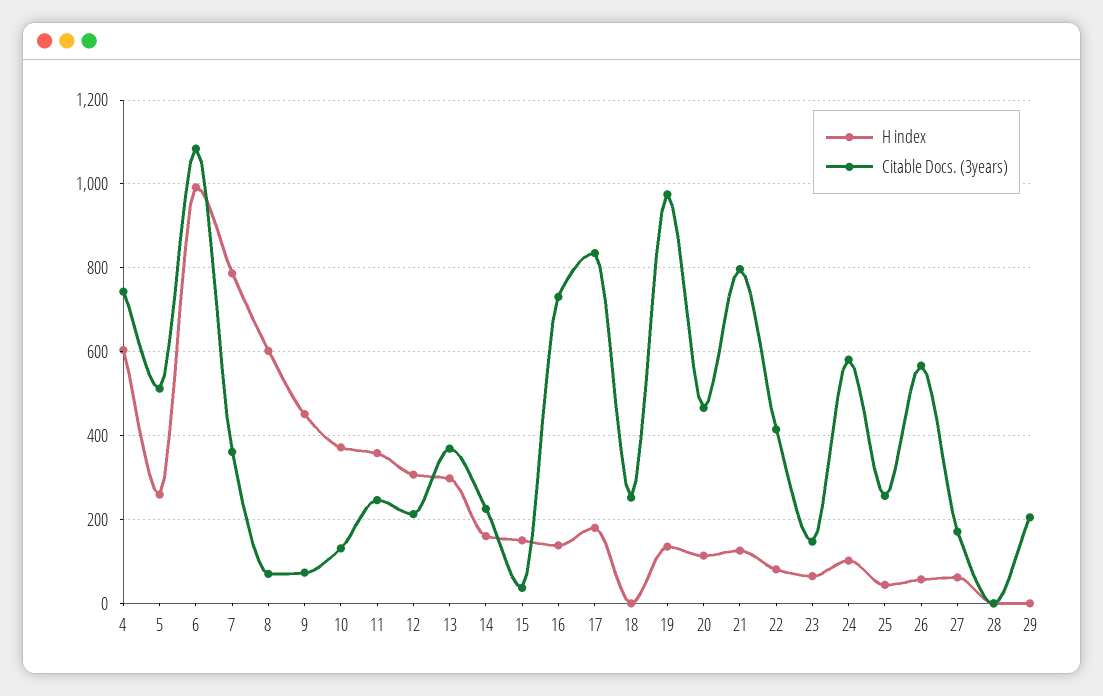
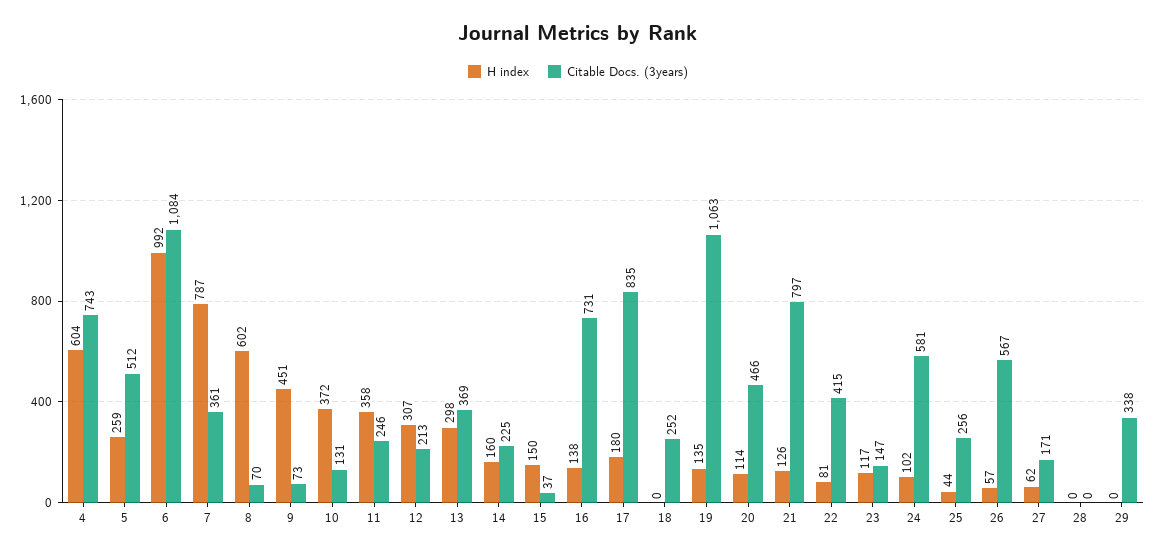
  {
    "H index": {
      "4": 604,
      "5": 259,
      "6": 992,
      "7": 787,
      "8": 602,
      "9": 451,
      "10": 372,
      "11": 358,
      "12": 307,
      "13": 298,
      "14": 160,
      "15": 150,
      "16": 138,
      "17": 180,
      "18": 0,
      "19": 135,
      "20": 114,
      "21": 126,
      "22": 81,
-     "23": 60,
+     "23": 117,
      "24": 102,
      "25": 44,
      "26": 57,
      "27": 62,
      "28": 0,
      "29": 0
    },
    "Citable Docs. (3years)": {
      "4": 743,
      "5": 512,
      "6": 1084,
      "7": 361,
      "8": 70,
      "9": 73,
      "10": 131,
      "11": 246,
      "12": 213,
      "13": 369,
      "14": 225,
      "15": 37,
      "16": 731,
      "17": 835,
      "18": 252,
-     "19": 980,
+     "19": 1063,
      "20": 466,
      "21": 797,
      "22": 415,
      "23": 147,
      "24": 581,
      "25": 256,
      "26": 567,
      "27": 171,
      "28": 0,
-     "29": 200
+     "29": 338
    }
  }

